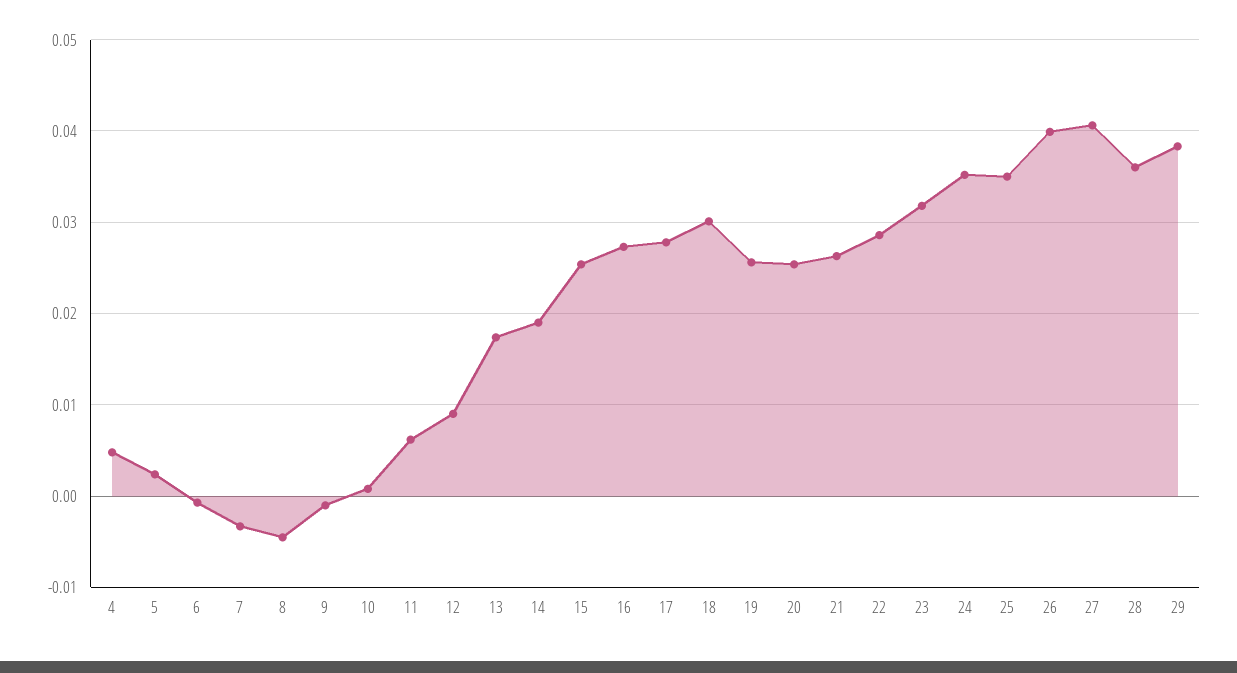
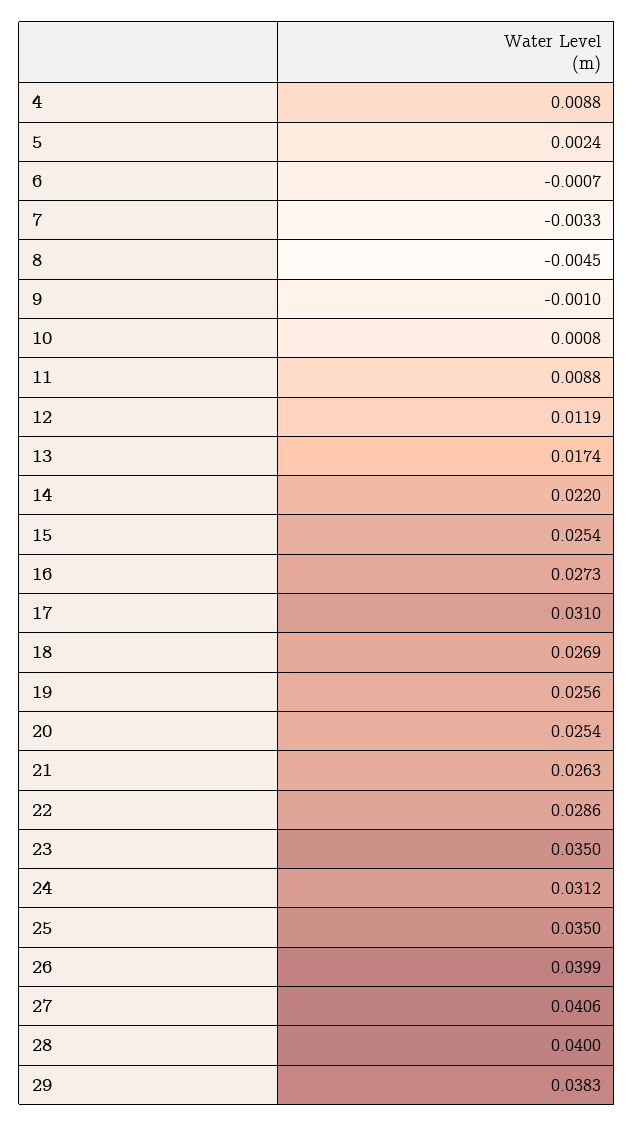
  {
-   "4": 0.005,
+   "4": 0.0088,
    "5": 0.0024,
    "6": -0.0007,
    "7": -0.0033,
    "8": -0.0045,
    "9": -0.001,
    "10": 0.0008,
-   "11": 0.006,
+   "11": 0.0088,
-   "12": 0.009,
+   "12": 0.0119,
    "13": 0.0174,
-   "14": 0.019,
+   "14": 0.022,
    "15": 0.0254,
    "16": 0.0273,
-   "17": 0.028,
+   "17": 0.031,
-   "18": 0.03,
+   "18": 0.0269,
    "19": 0.0256,
    "20": 0.0254,
    "21": 0.0263,
    "22": 0.0286,
-   "23": 0.032,
+   "23": 0.035,
-   "24": 0.035,
+   "24": 0.0312,
    "25": 0.035,
    "26": 0.0399,
    "27": 0.0406,
-   "28": 0.036,
+   "28": 0.04,
    "29": 0.0383
  }

